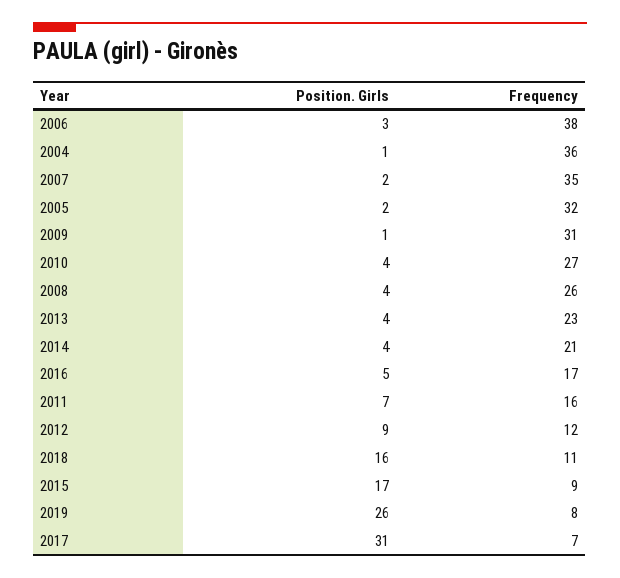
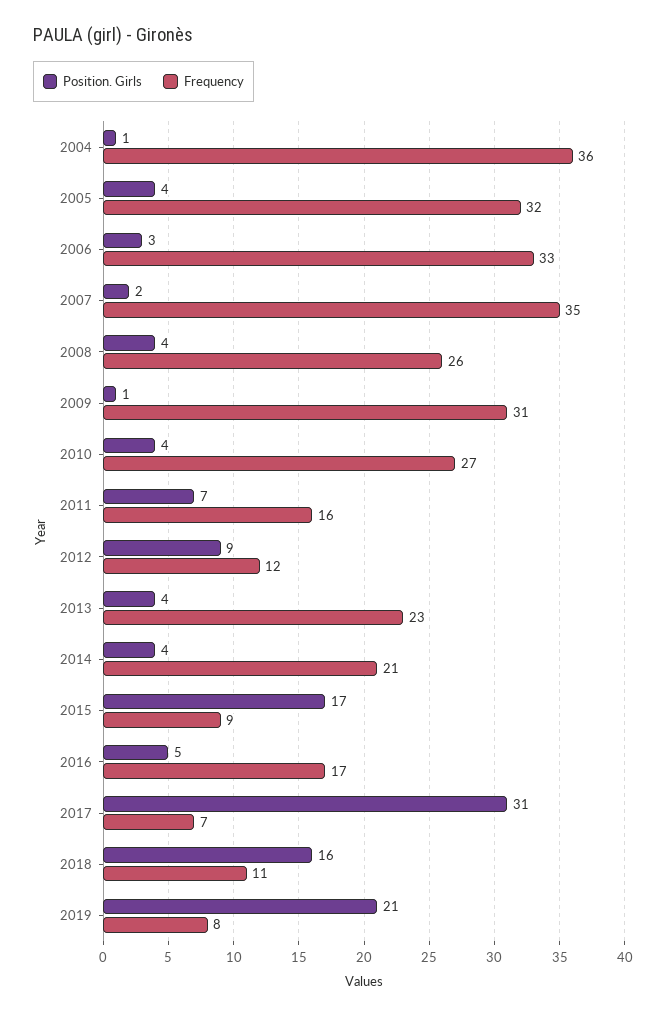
  {
    "Position. Girls": {
      "2006": 3,
      "2004": 1,
      "2007": 2,
-     "2005": 2,
+     "2005": 4,
      "2009": 1,
      "2010": 4,
      "2008": 4,
      "2013": 4,
      "2014": 4,
      "2016": 5,
      "2011": 7,
      "2012": 9,
      "2018": 16,
      "2015": 17,
-     "2019": 26,
+     "2019": 21,
      "2017": 31
    },
    "Frequency": {
-     "2006": 38,
+     "2006": 33,
      "2004": 36,
      "2007": 35,
      "2005": 32,
      "2009": 31,
      "2010": 27,
      "2008": 26,
      "2013": 23,
      "2014": 21,
      "2016": 17,
      "2011": 16,
      "2012": 12,
      "2018": 11,
      "2015": 9,
      "2019": 8,
      "2017": 7
    }
  }

